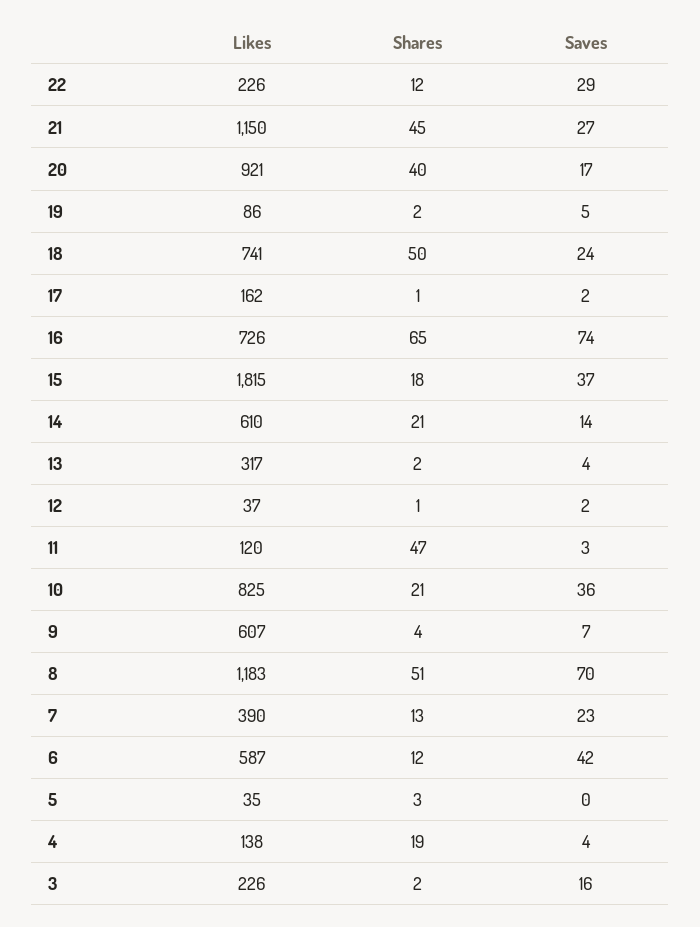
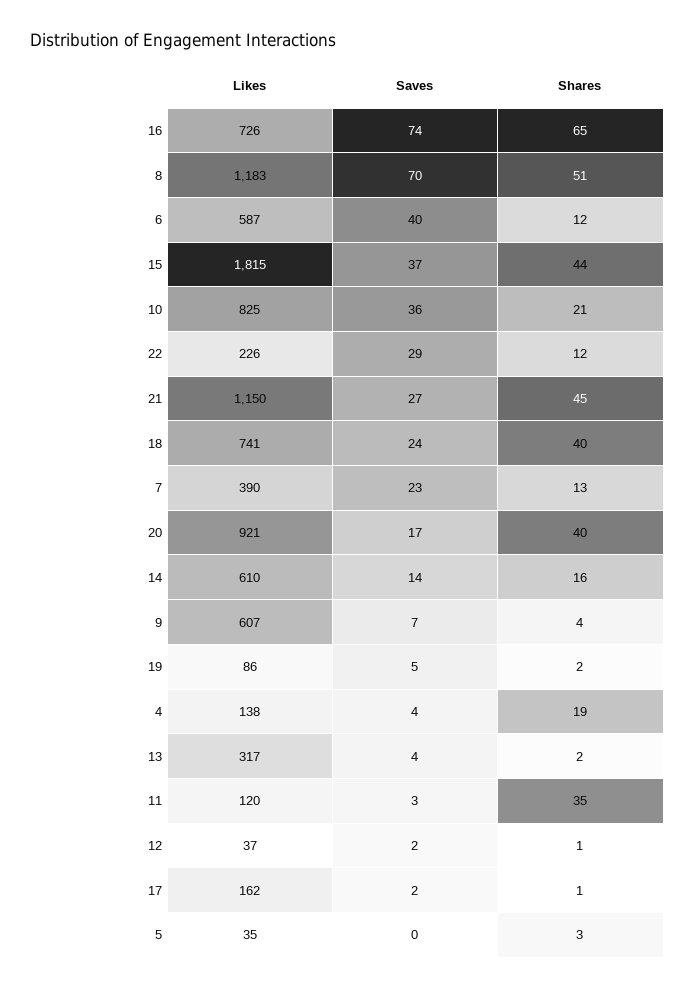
  {
    "Likes": {
      "22": 226,
      "21": 1150,
      "20": 921,
      "19": 86,
      "18": 741,
      "17": 162,
      "16": 726,
      "15": 1815,
      "14": 610,
      "13": 317,
      "12": 37,
      "11": 120,
      "10": 825,
      "9": 607,
      "8": 1183,
      "7": 390,
      "6": 587,
      "5": 35,
-     "4": 138,
+     "4": 138
-     "3": 226
    },
    "Shares": {
      "22": 12,
      "21": 45,
      "20": 40,
      "19": 2,
-     "18": 50,
+     "18": 40,
      "17": 1,
      "16": 65,
-     "15": 18,
+     "15": 44,
-     "14": 21,
+     "14": 16,
      "13": 2,
      "12": 1,
-     "11": 47,
+     "11": 35,
      "10": 21,
      "9": 4,
      "8": 51,
      "7": 13,
      "6": 12,
      "5": 3,
-     "4": 19,
+     "4": 19
-     "3": 2
    },
    "Saves": {
      "22": 29,
      "21": 27,
      "20": 17,
      "19": 5,
      "18": 24,
      "17": 2,
      "16": 74,
      "15": 37,
      "14": 14,
      "13": 4,
      "12": 2,
      "11": 3,
      "10": 36,
      "9": 7,
      "8": 70,
      "7": 23,
-     "6": 42,
+     "6": 40,
      "5": 0,
-     "4": 4,
+     "4": 4
-     "3": 16
    }
  }

